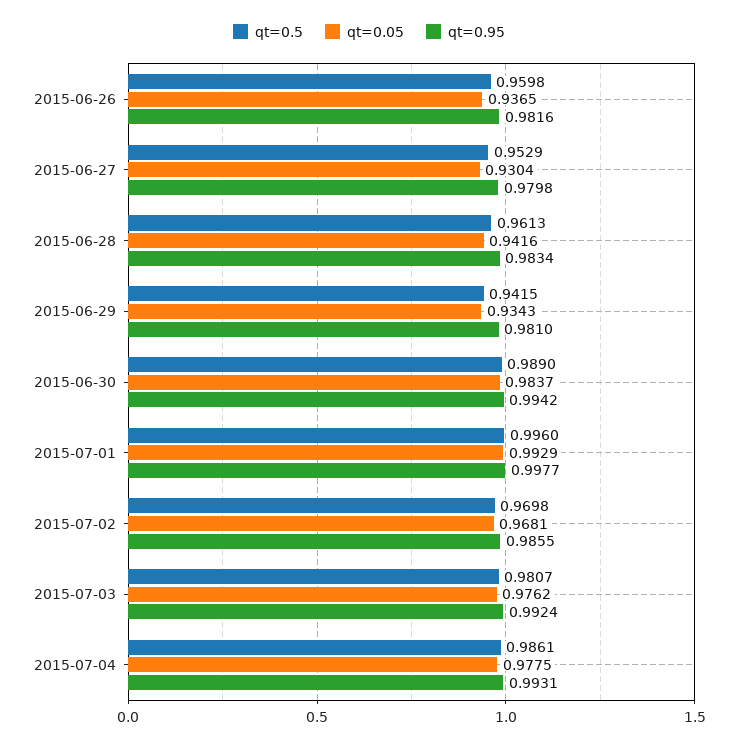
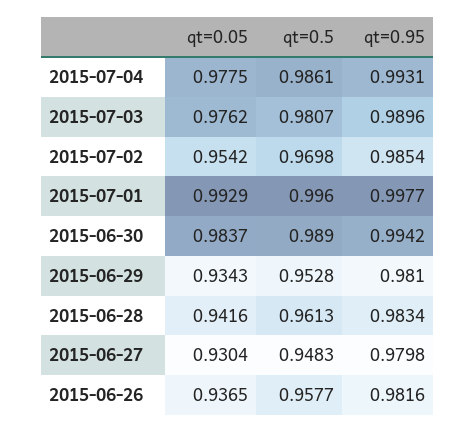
  {
    "qt=0.5": {
-     "2015-06-26": 0.9598,
+     "2015-06-26": 0.9577,
-     "2015-06-27": 0.9529,
+     "2015-06-27": 0.9483,
      "2015-06-28": 0.9613,
-     "2015-06-29": 0.9415,
+     "2015-06-29": 0.9528,
      "2015-06-30": 0.989,
      "2015-07-01": 0.996,
      "2015-07-02": 0.9698,
      "2015-07-03": 0.9807,
      "2015-07-04": 0.9861
    },
    "qt=0.05": {
      "2015-06-26": 0.9365,
      "2015-06-27": 0.9304,
      "2015-06-28": 0.9416,
      "2015-06-29": 0.9343,
      "2015-06-30": 0.9837,
      "2015-07-01": 0.9929,
-     "2015-07-02": 0.9681,
+     "2015-07-02": 0.9542,
      "2015-07-03": 0.9762,
      "2015-07-04": 0.9775
    },
    "qt=0.95": {
      "2015-06-26": 0.9816,
      "2015-06-27": 0.9798,
      "2015-06-28": 0.9834,
      "2015-06-29": 0.981,
      "2015-06-30": 0.9942,
      "2015-07-01": 0.9977,
-     "2015-07-02": 0.9855,
+     "2015-07-02": 0.9854,
-     "2015-07-03": 0.9924,
+     "2015-07-03": 0.9896,
      "2015-07-04": 0.9931
    }
  }

